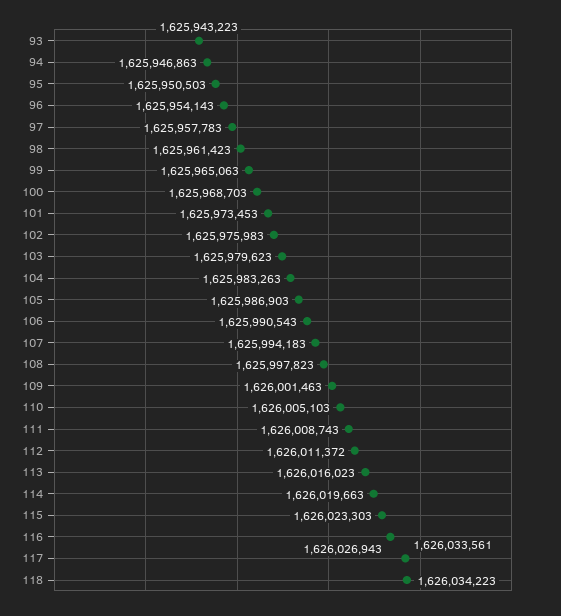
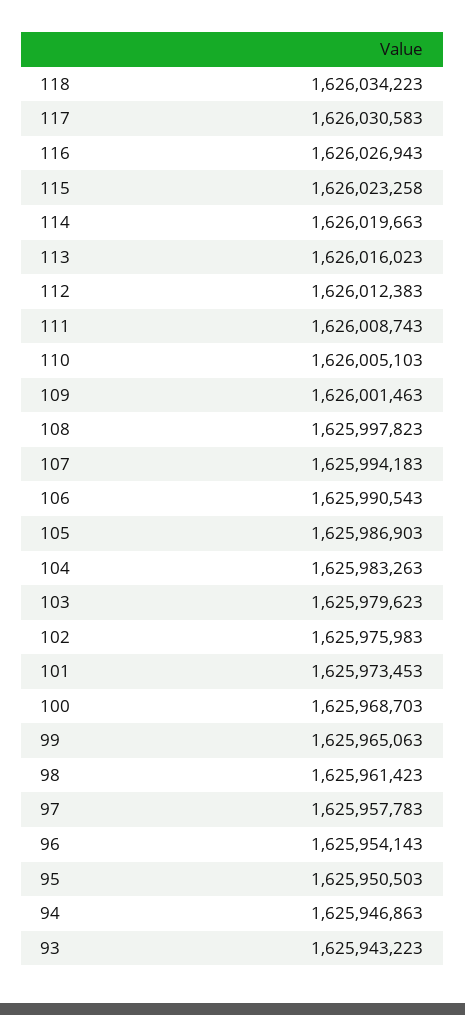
  {
    "93": 1625943223,
    "94": 1625946863,
    "95": 1625950503,
    "96": 1625954143,
    "97": 1625957783,
    "98": 1625961423,
    "99": 1625965063,
    "100": 1625968703,
    "101": 1625973453,
    "102": 1625975983,
    "103": 1625979623,
    "104": 1625983263,
    "105": 1625986903,
    "106": 1625990543,
    "107": 1625994183,
    "108": 1625997823,
    "109": 1626001463,
    "110": 1626005103,
    "111": 1626008743,
-   "112": 1626011372,
+   "112": 1626012383,
    "113": 1626016023,
    "114": 1626019663,
-   "115": 1626023303,
+   "115": 1626023258,
    "116": 1626026943,
-   "117": 1626033561,
+   "117": 1626030583,
    "118": 1626034223
  }

